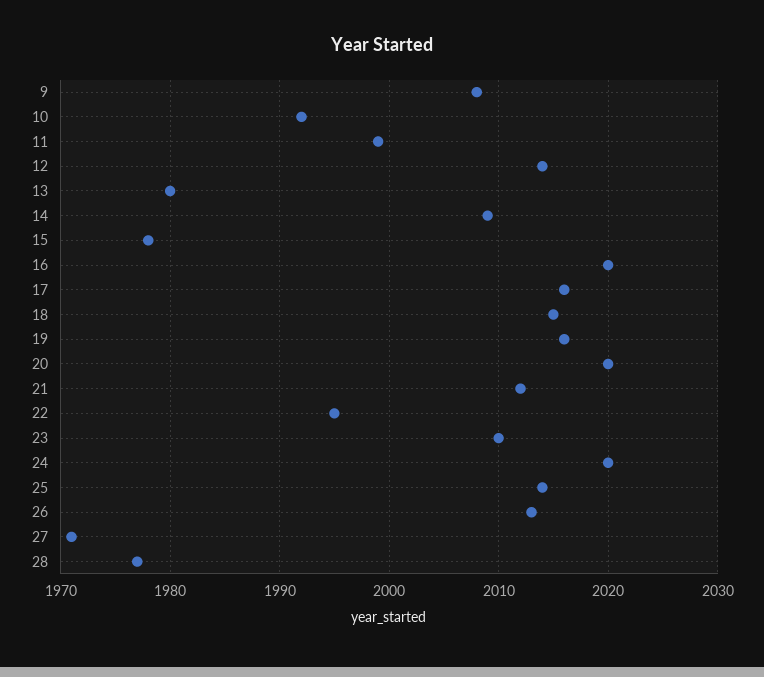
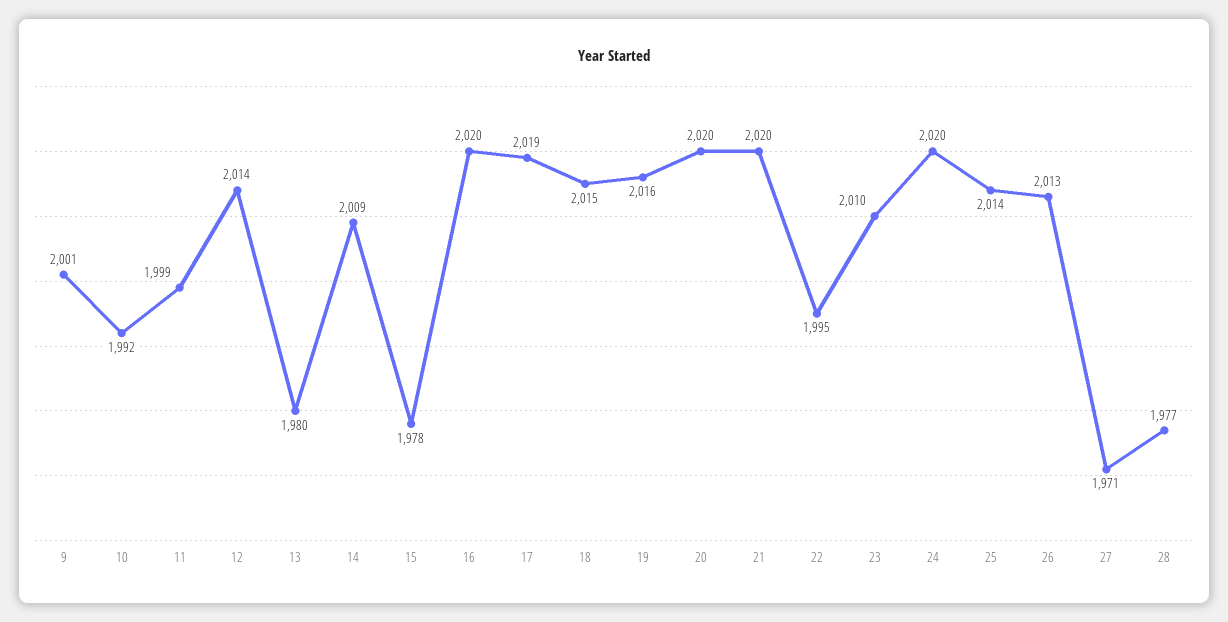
  {
-   "9": 2008,
+   "9": 2001,
    "10": 1992,
    "11": 1999,
    "12": 2014,
    "13": 1980,
    "14": 2009,
    "15": 1978,
    "16": 2020,
-   "17": 2016,
+   "17": 2019,
    "18": 2015,
    "19": 2016,
    "20": 2020,
-   "21": 2012,
+   "21": 2020,
    "22": 1995,
    "23": 2010,
    "24": 2020,
    "25": 2014,
    "26": 2013,
    "27": 1971,
    "28": 1977
  }

